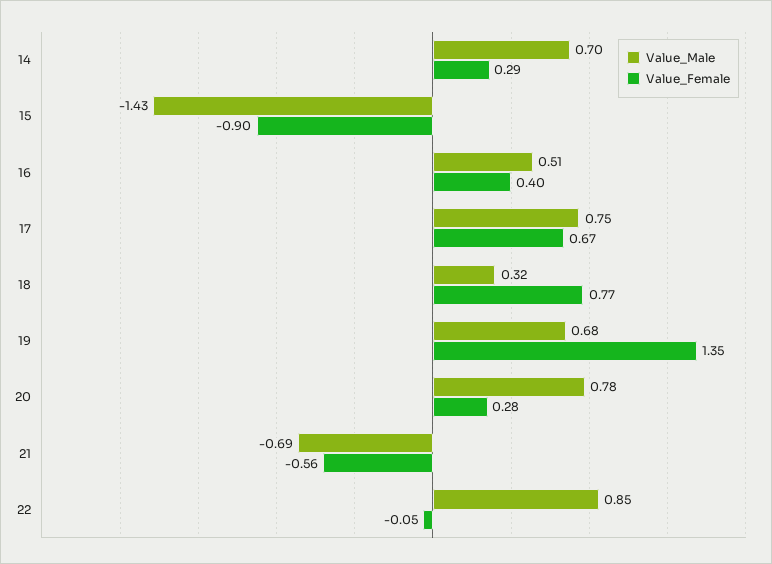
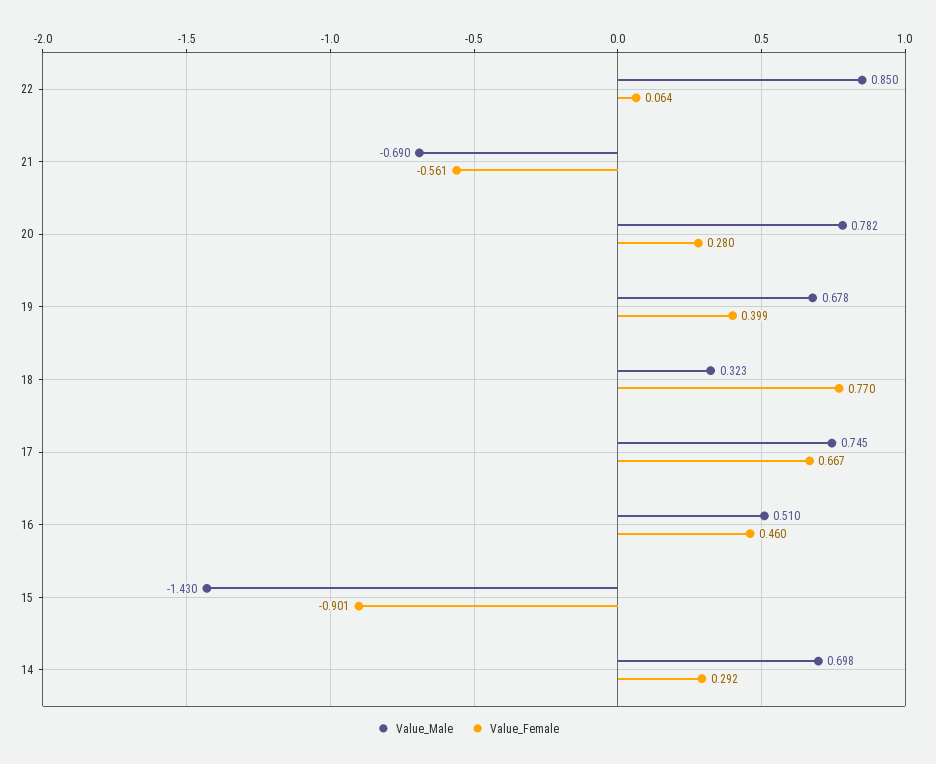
  {
    "Value_Male": {
      "14": 0.698,
      "15": -1.43,
      "16": 0.51,
      "17": 0.745,
      "18": 0.323,
      "19": 0.678,
      "20": 0.782,
      "21": -0.69,
      "22": 0.85
    },
    "Value_Female": {
      "14": 0.292,
      "15": -0.901,
-     "16": 0.4,
+     "16": 0.46,
      "17": 0.667,
      "18": 0.77,
-     "19": 1.35,
+     "19": 0.399,
      "20": 0.28,
      "21": -0.561,
-     "22": -0.05
+     "22": 0.064
    }
  }

